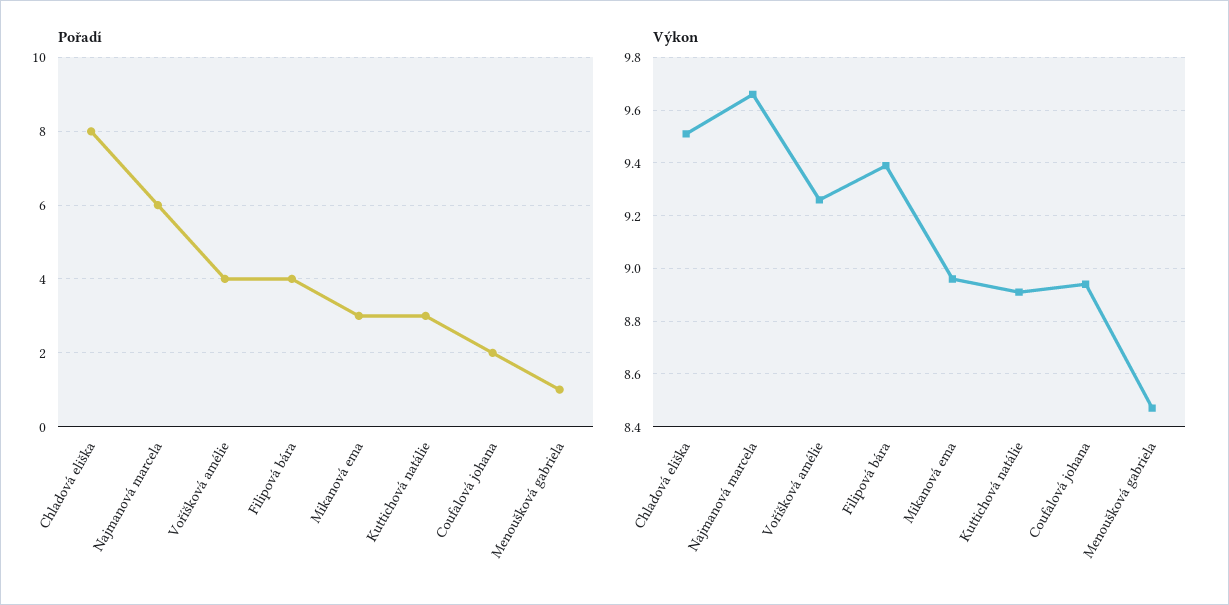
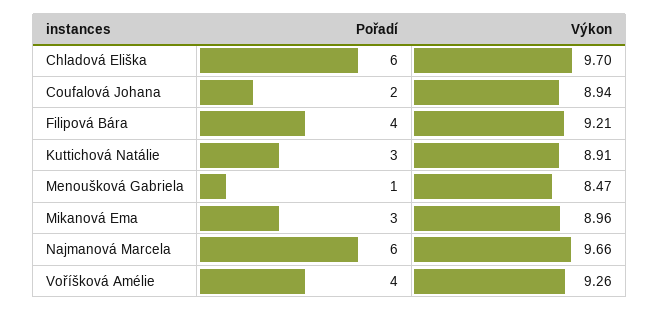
  {
    "Pořadí": {
-     "Chladová eliška": 8,
+     "Chladová eliška": 6,
      "Najmanová marcela": 6,
      "Voříšková amélie": 4,
      "Filipová bára": 4,
      "Mikanová ema": 3,
      "Kuttichová natálie": 3,
      "Coufalová johana": 2,
      "Menoušková gabriela": 1
    },
    "Výkon": {
-     "Chladová eliška": 9.5,
+     "Chladová eliška": 9.7,
      "Najmanová marcela": 9.66,
      "Voříšková amélie": 9.26,
-     "Filipová bára": 9.4,
+     "Filipová bára": 9.21,
      "Mikanová ema": 8.96,
      "Kuttichová natálie": 8.91,
      "Coufalová johana": 8.94,
      "Menoušková gabriela": 8.47
    }
  }

